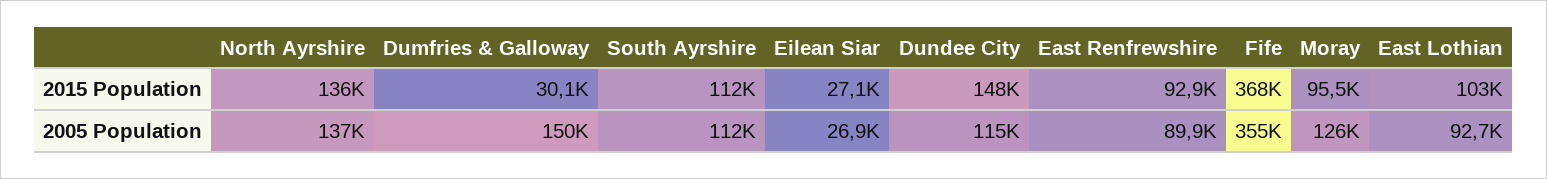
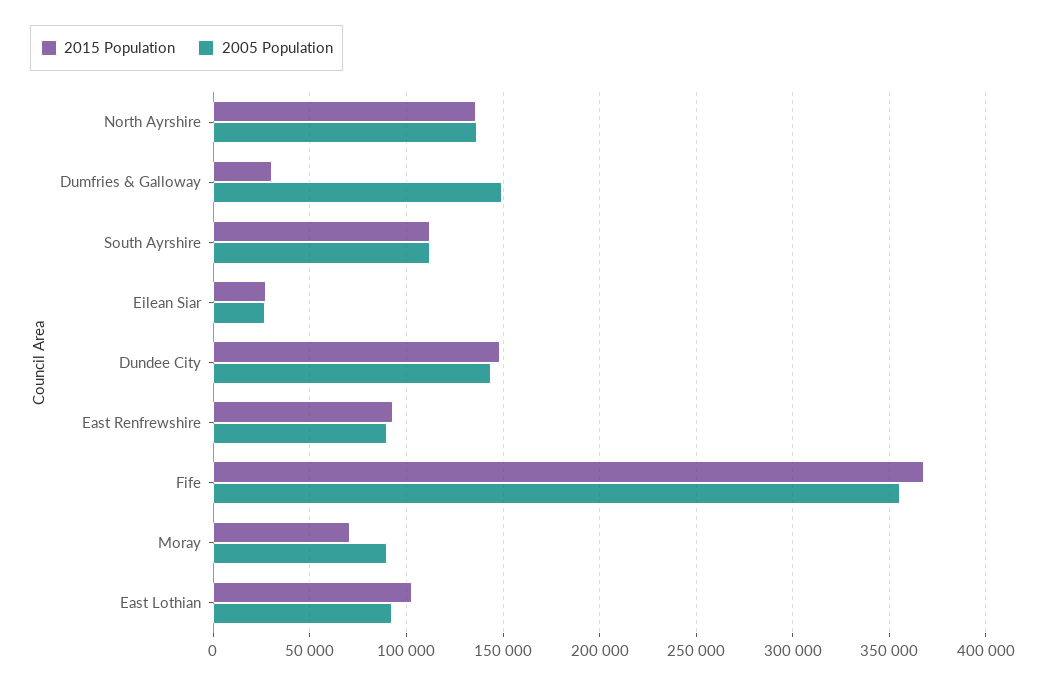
  {
    "2015 Population": {
      "North Ayrshire": 136000,
      "Dumfries & Galloway": 30100,
      "South Ayrshire": 112000,
      "Eilean Siar": 27100,
      "Dundee City": 148000,
      "East Renfrewshire": 92900,
      "Fife": 368000,
-     "Moray": 95500,
+     "Moray": 70000,
      "East Lothian": 103000
    },
    "2005 Population": {
      "North Ayrshire": 137000,
      "Dumfries & Galloway": 150000,
      "South Ayrshire": 112000,
      "Eilean Siar": 26900,
-     "Dundee City": 115000,
+     "Dundee City": 145000,
      "East Renfrewshire": 89900,
      "Fife": 355000,
-     "Moray": 126000,
+     "Moray": 90000,
      "East Lothian": 92700
    }
  }

